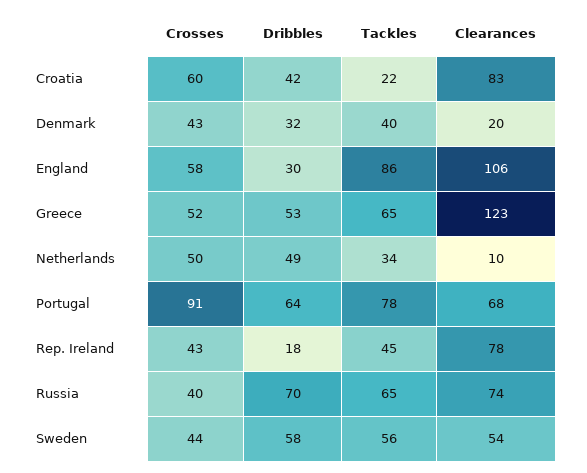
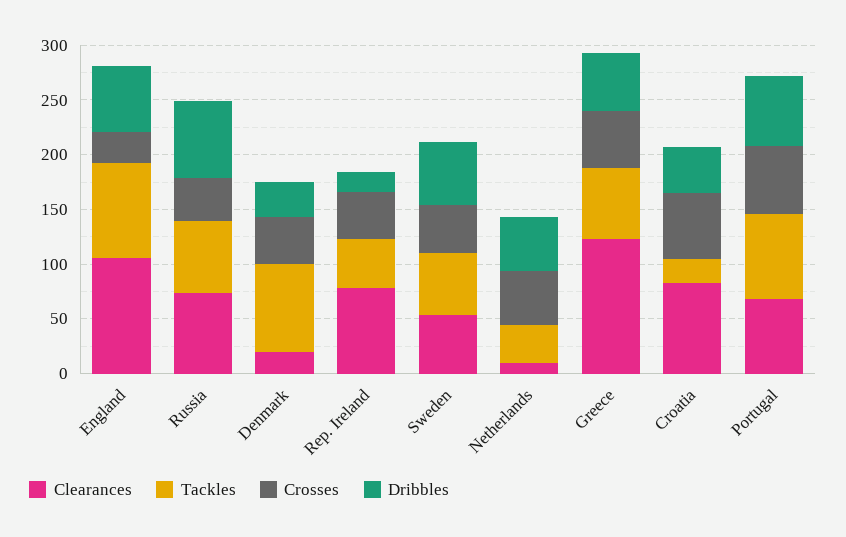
  {
    "Crosses": {
      "Croatia": 60,
      "Denmark": 43,
-     "England": 58,
+     "England": 30,
      "Greece": 52,
      "Netherlands": 50,
-     "Portugal": 91,
+     "Portugal": 60,
      "Rep. Ireland": 43,
      "Russia": 40,
      "Sweden": 44
    },
    "Dribbles": {
      "Croatia": 42,
      "Denmark": 32,
-     "England": 30,
+     "England": 60,
      "Greece": 53,
      "Netherlands": 49,
      "Portugal": 64,
      "Rep. Ireland": 18,
      "Russia": 70,
      "Sweden": 58
    },
    "Tackles": {
      "Croatia": 22,
-     "Denmark": 40,
+     "Denmark": 80,
      "England": 86,
      "Greece": 65,
      "Netherlands": 34,
      "Portugal": 78,
      "Rep. Ireland": 45,
      "Russia": 65,
      "Sweden": 56
    },
    "Clearances": {
      "Croatia": 83,
      "Denmark": 20,
      "England": 106,
      "Greece": 123,
      "Netherlands": 10,
      "Portugal": 68,
      "Rep. Ireland": 78,
      "Russia": 74,
      "Sweden": 54
    }
  }

